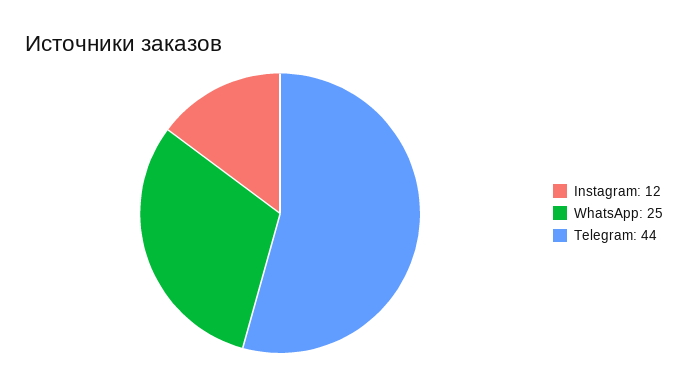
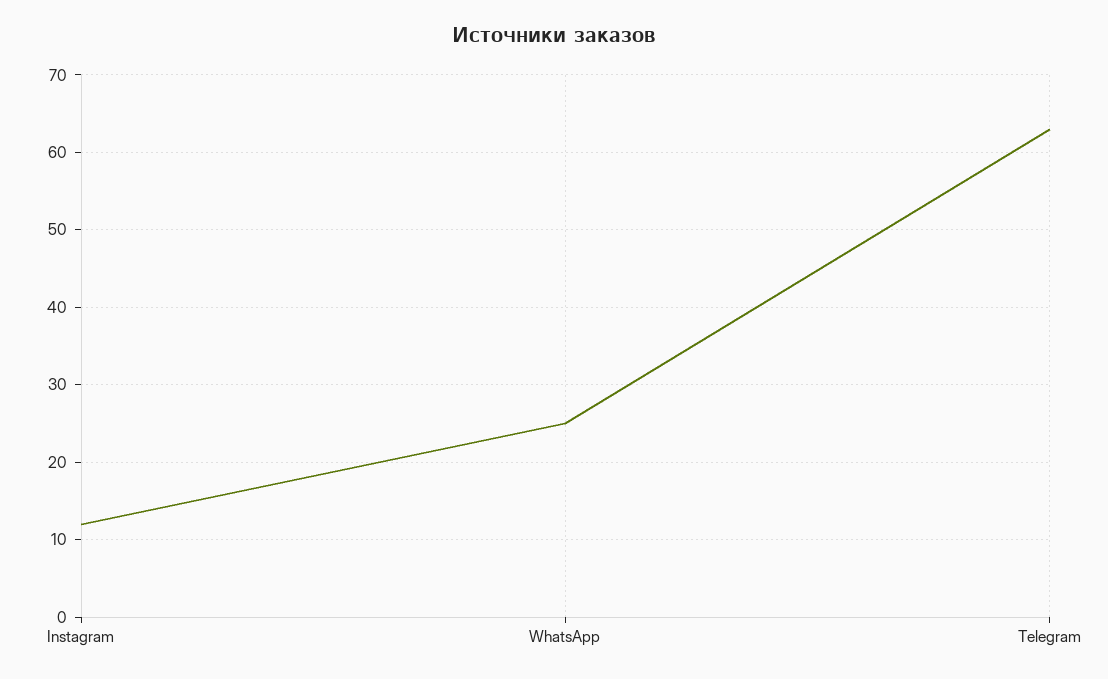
  {
    "Instagram": 12,
    "WhatsApp": 25,
-   "Telegram": 44
+   "Telegram": 63
  }

